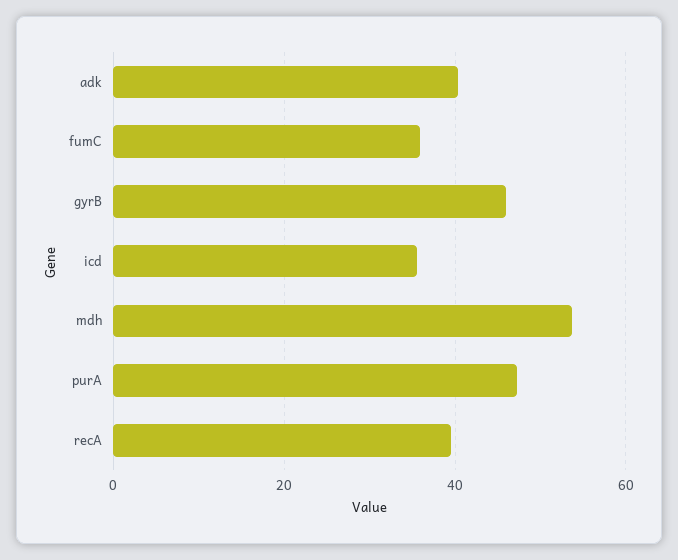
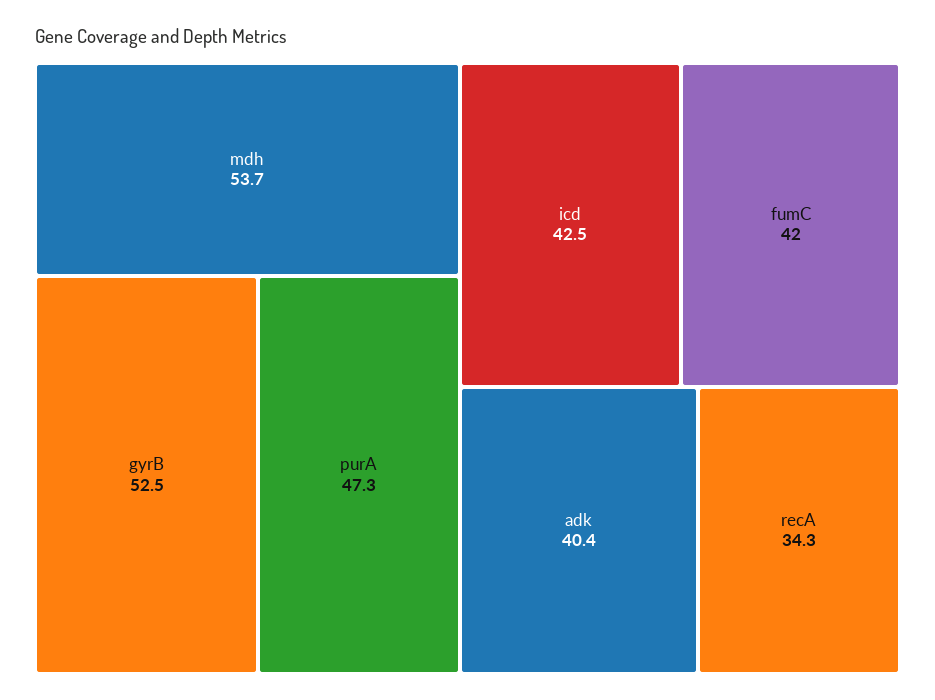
  {
    "adk": 40.4,
-   "fumC": 36,
+   "fumC": 42,
-   "gyrB": 46,
+   "gyrB": 52.5,
-   "icd": 36,
+   "icd": 42.5,
    "mdh": 53.7,
    "purA": 47.3,
-   "recA": 40
+   "recA": 34.3
  }

